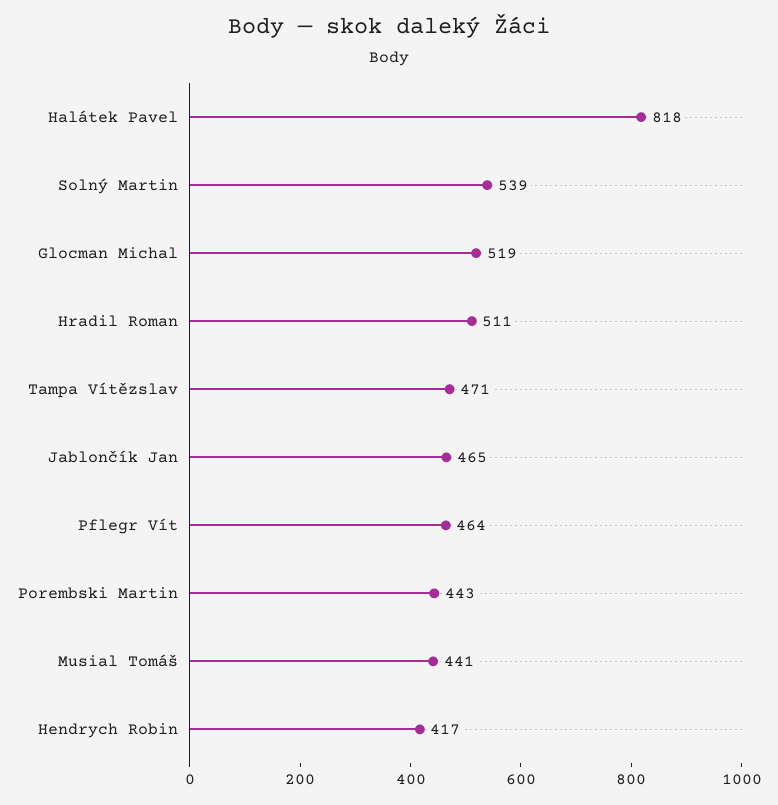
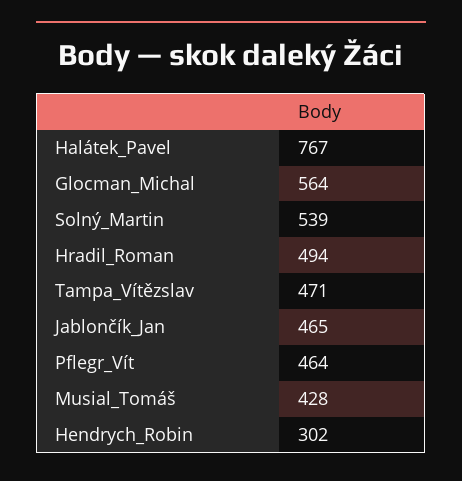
  {
-   "Halátek Pavel": 818,
+   "Halátek Pavel": 767,
    "Solný Martin": 539,
-   "Glocman Michal": 519,
+   "Glocman Michal": 564,
-   "Hradil Roman": 511,
+   "Hradil Roman": 494,
    "Tampa Vítězslav": 471,
    "Jablončík Jan": 465,
    "Pflegr Vít": 464,
-   "Porembski Martin": 443,
-   "Musial Tomáš": 441,
+   "Musial Tomáš": 428,
-   "Hendrych Robin": 417
+   "Hendrych Robin": 302
  }

